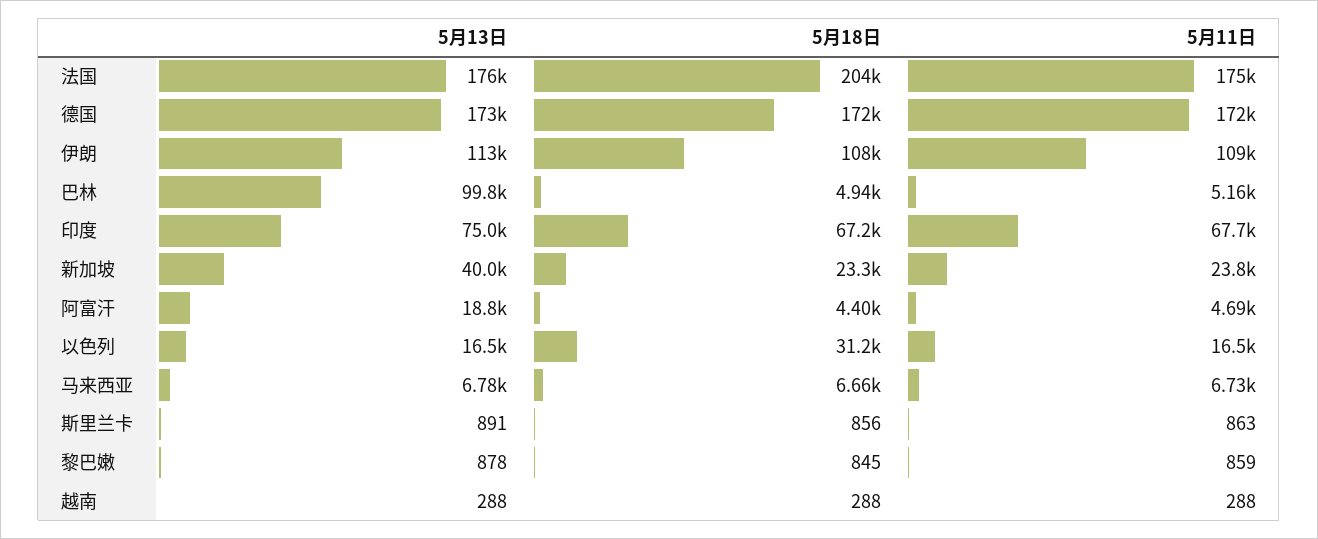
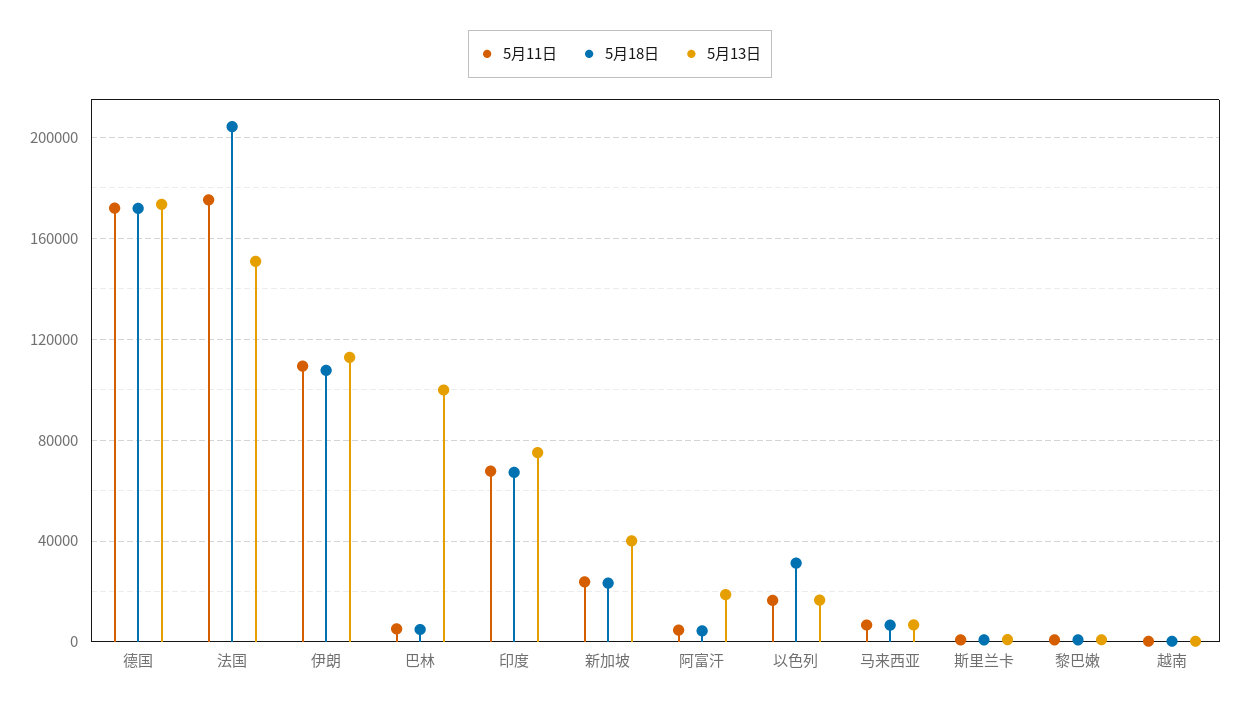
  {
    "5月13日": {
-     "法国": 176000,
+     "法国": 150000,
      "德国": 173000,
      "伊朗": 113000,
      "巴林": 99800,
      "印度": 75000,
      "新加坡": 40000,
      "阿富汗": 18800,
      "以色列": 16500,
      "马来西亚": 6780,
      "斯里兰卡": 891,
      "黎巴嫩": 878,
      "越南": 288
    },
    "5月18日": {
      "法国": 204000,
      "德国": 172000,
      "伊朗": 108000,
      "巴林": 4940,
      "印度": 67200,
      "新加坡": 23300,
      "阿富汗": 4400,
      "以色列": 31200,
      "马来西亚": 6660,
      "斯里兰卡": 856,
      "黎巴嫩": 845,
      "越南": 288
    },
    "5月11日": {
      "法国": 175000,
      "德国": 172000,
      "伊朗": 109000,
      "巴林": 5160,
      "印度": 67700,
      "新加坡": 23800,
      "阿富汗": 4690,
      "以色列": 16500,
      "马来西亚": 6730,
      "斯里兰卡": 863,
      "黎巴嫩": 859,
      "越南": 288
    }
  }

